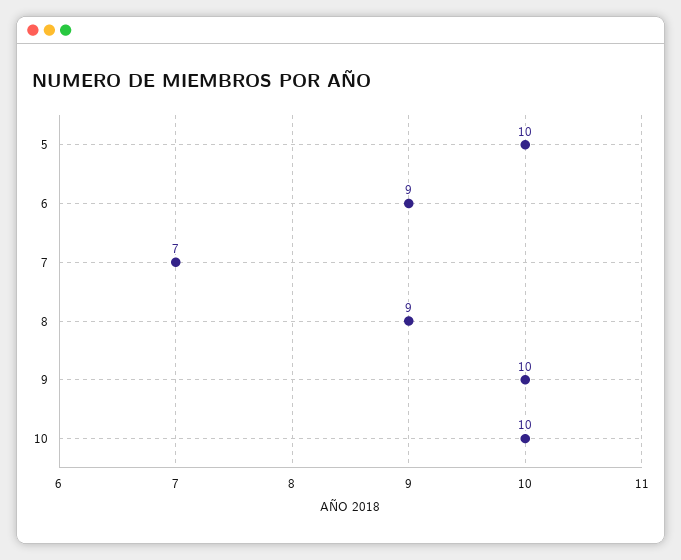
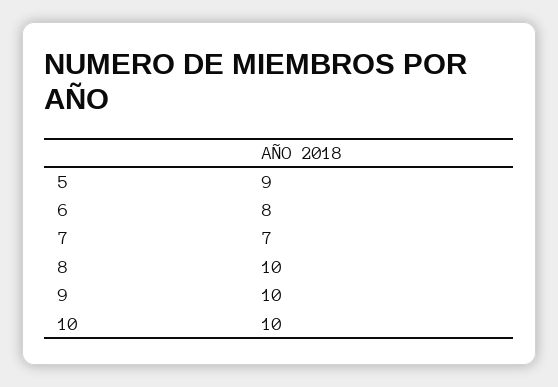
  {
-   "5": 10,
+   "5": 9,
-   "6": 9,
+   "6": 8,
    "7": 7,
-   "8": 9,
+   "8": 10,
    "9": 10,
    "10": 10
  }

